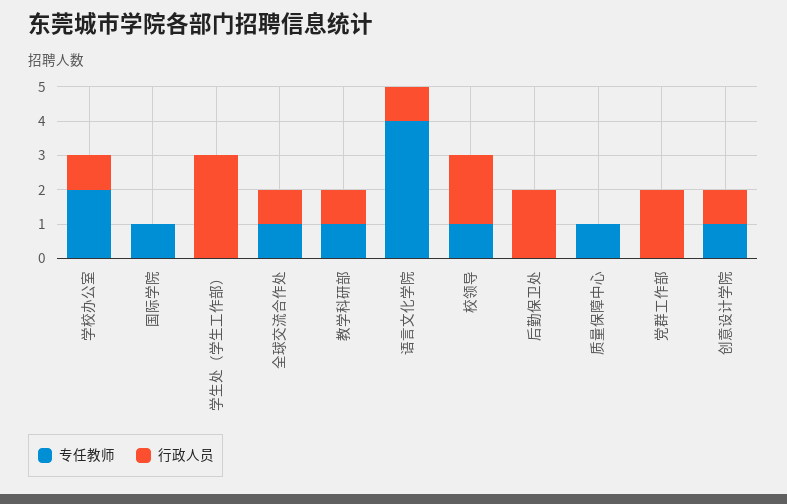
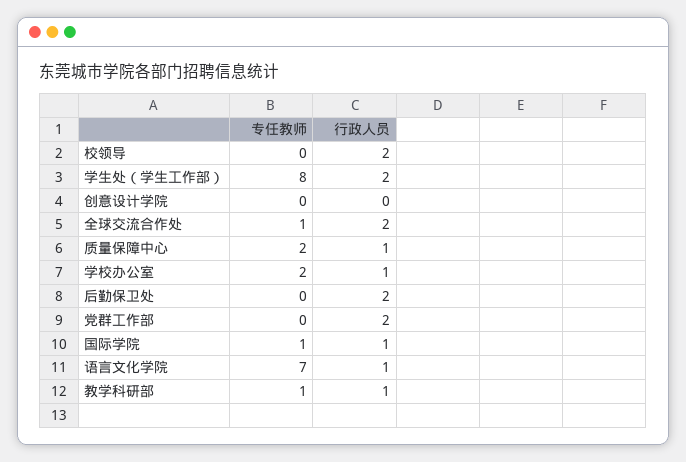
  {
    "专任教师": {
      "学校办公室": 2,
      "国际学院": 1,
-     "学生处（学生工作部）": 0,
+     "学生处（学生工作部）": 8,
      "全球交流合作处": 1,
      "教学科研部": 1,
-     "语言文化学院": 4,
+     "语言文化学院": 7,
-     "校领导": 1,
+     "校领导": 0,
      "后勤保卫处": 0,
-     "质量保障中心": 1,
+     "质量保障中心": 2,
      "党群工作部": 0,
-     "创意设计学院": 1
+     "创意设计学院": 0
    },
    "行政人员": {
      "学校办公室": 1,
-     "国际学院": 0,
+     "国际学院": 1,
-     "学生处（学生工作部）": 3,
+     "学生处（学生工作部）": 2,
-     "全球交流合作处": 1,
+     "全球交流合作处": 2,
      "教学科研部": 1,
      "语言文化学院": 1,
      "校领导": 2,
      "后勤保卫处": 2,
-     "质量保障中心": 0,
+     "质量保障中心": 1,
      "党群工作部": 2,
-     "创意设计学院": 1
+     "创意设计学院": 0
    }
  }

